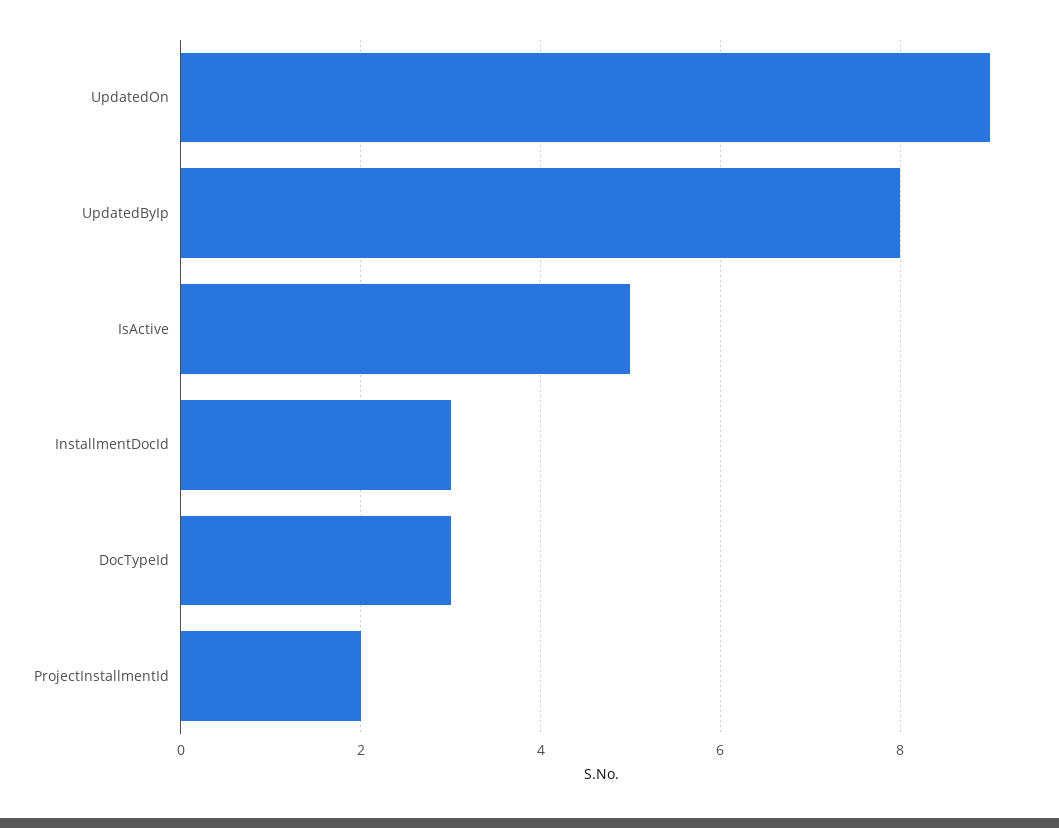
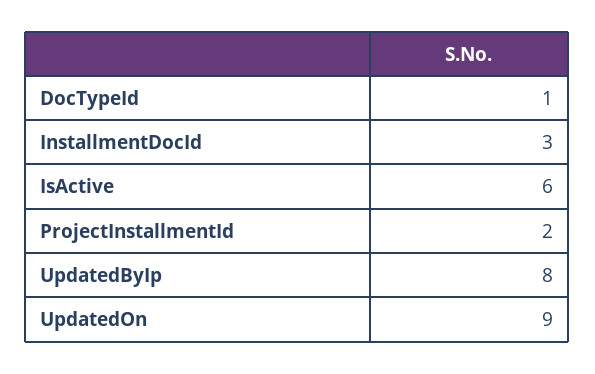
  {
    "UpdatedOn": 9,
    "UpdatedByIp": 8,
-   "IsActive": 5,
+   "IsActive": 6,
    "InstallmentDocId": 3,
-   "DocTypeId": 3,
+   "DocTypeId": 1,
    "ProjectInstallmentId": 2
  }

